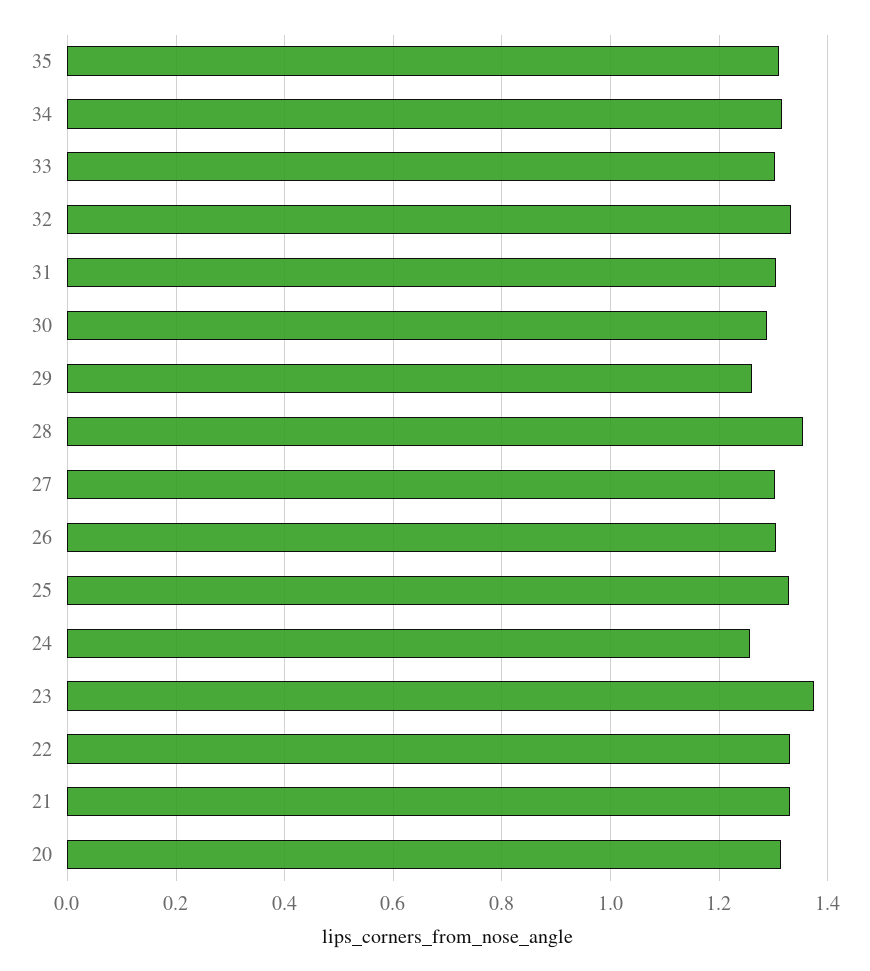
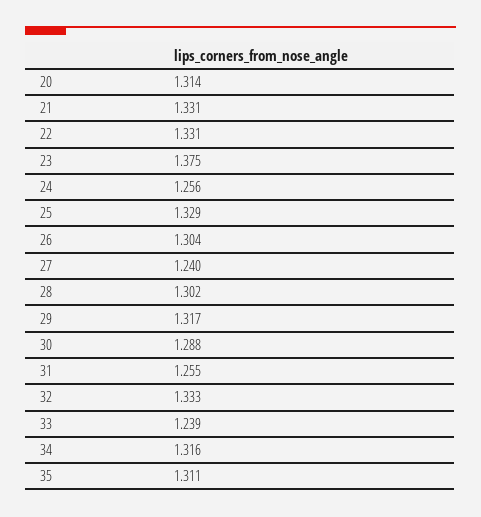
  {
    "35": 1.311,
    "34": 1.316,
-   "33": 1.3,
+   "33": 1.239,
    "32": 1.333,
-   "31": 1.3,
+   "31": 1.255,
    "30": 1.288,
-   "29": 1.26,
+   "29": 1.317,
-   "28": 1.36,
+   "28": 1.302,
-   "27": 1.3,
+   "27": 1.24,
    "26": 1.304,
    "25": 1.329,
    "24": 1.256,
    "23": 1.375,
    "22": 1.331,
    "21": 1.331,
    "20": 1.314
  }

